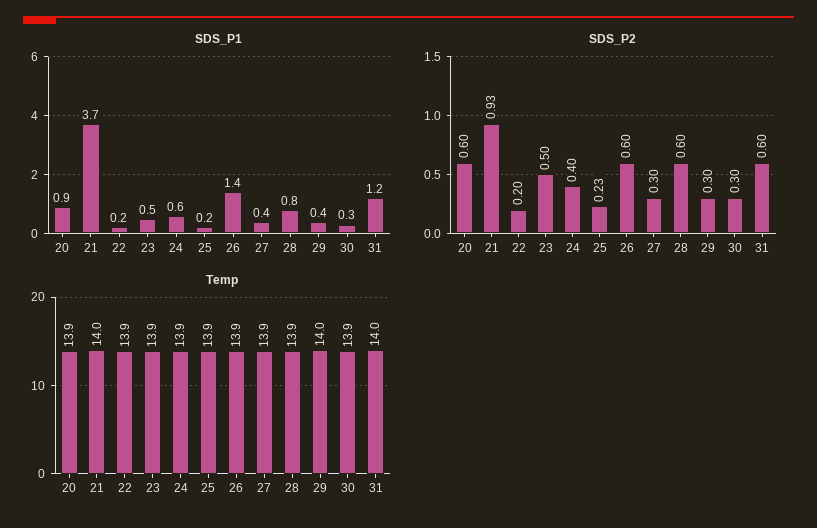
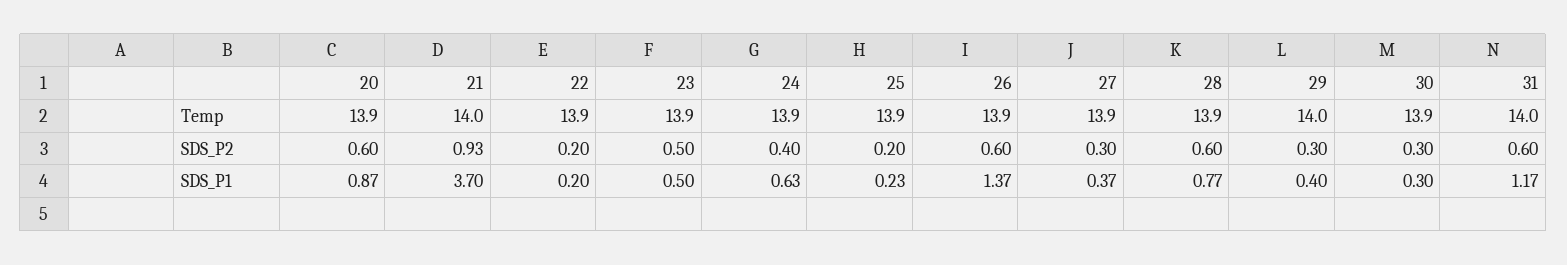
  {
    "SDS_P1": {
      "20": 0.87,
      "21": 3.7,
      "22": 0.2,
      "23": 0.5,
      "24": 0.63,
      "25": 0.23,
      "26": 1.37,
      "27": 0.37,
      "28": 0.77,
      "29": 0.4,
      "30": 0.3,
      "31": 1.17
    },
    "SDS_P2": {
      "20": 0.6,
      "21": 0.93,
      "22": 0.2,
      "23": 0.5,
      "24": 0.4,
-     "25": 0.23,
+     "25": 0.2,
      "26": 0.6,
      "27": 0.3,
      "28": 0.6,
      "29": 0.3,
      "30": 0.3,
      "31": 0.6
    },
    "Temp": {
      "20": 13.9,
      "21": 14,
      "22": 13.9,
      "23": 13.9,
      "24": 13.9,
      "25": 13.9,
      "26": 13.9,
      "27": 13.9,
      "28": 13.9,
      "29": 14,
      "30": 13.9,
      "31": 14
    }
  }

